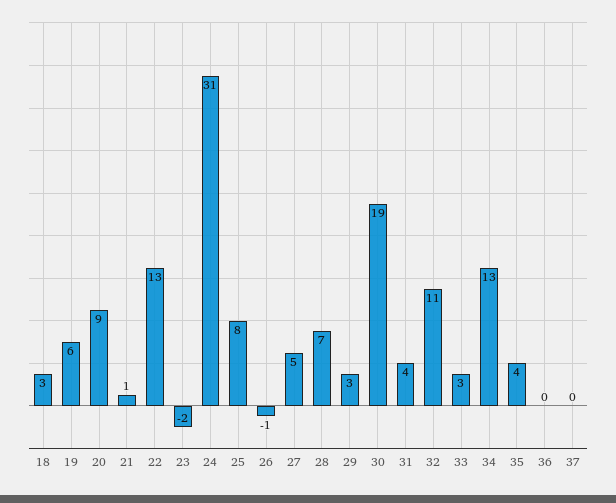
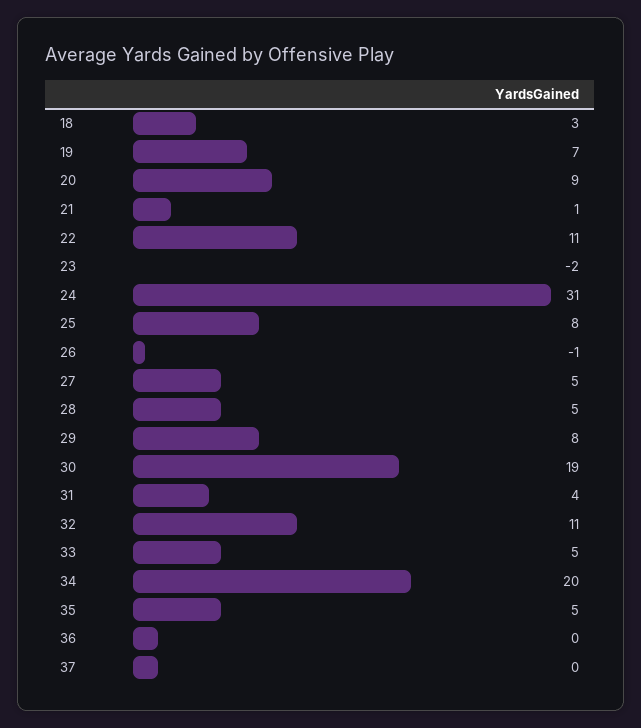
  {
    "18": 3,
-   "19": 6,
+   "19": 7,
    "20": 9,
    "21": 1,
-   "22": 13,
+   "22": 11,
    "23": -2,
    "24": 31,
    "25": 8,
    "26": -1,
    "27": 5,
-   "28": 7,
+   "28": 5,
-   "29": 3,
+   "29": 8,
    "30": 19,
    "31": 4,
    "32": 11,
-   "33": 3,
+   "33": 5,
-   "34": 13,
+   "34": 20,
-   "35": 4,
+   "35": 5,
    "36": 0,
    "37": 0
  }

